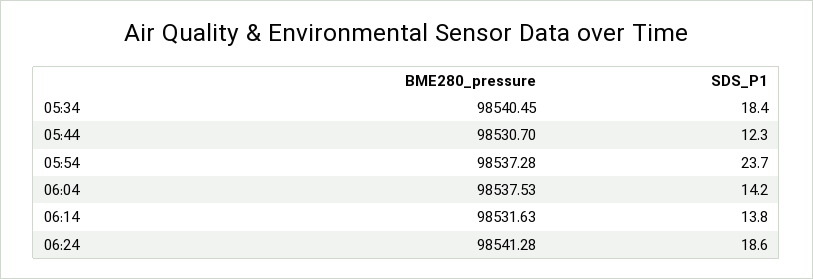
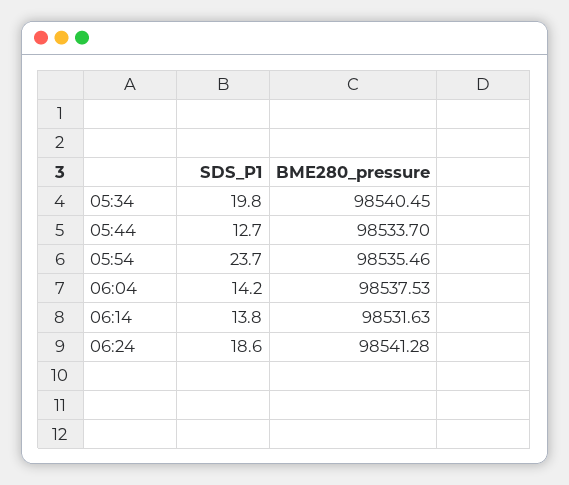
  {
    "BME280_pressure": {
      "05:34": 98540.45,
-     "05:44": 98530.7,
+     "05:44": 98533.7,
-     "05:54": 98537.28,
+     "05:54": 98535.46,
      "06:04": 98537.53,
      "06:14": 98531.63,
      "06:24": 98541.28
    },
    "SDS_P1": {
-     "05:34": 18.4,
+     "05:34": 19.8,
-     "05:44": 12.3,
+     "05:44": 12.7,
      "05:54": 23.7,
      "06:04": 14.2,
      "06:14": 13.8,
      "06:24": 18.6
    }
  }

